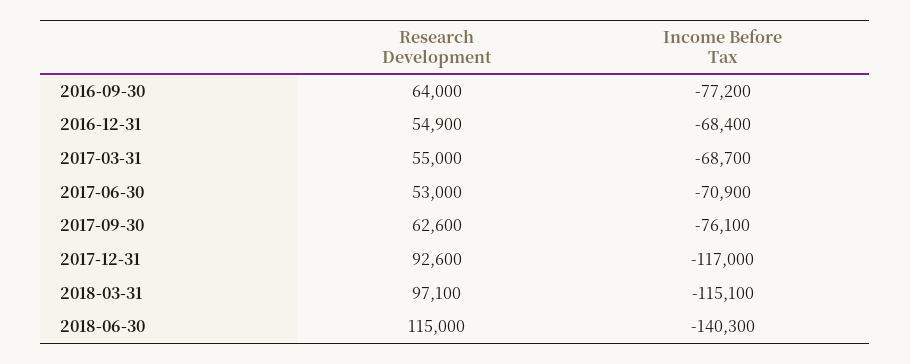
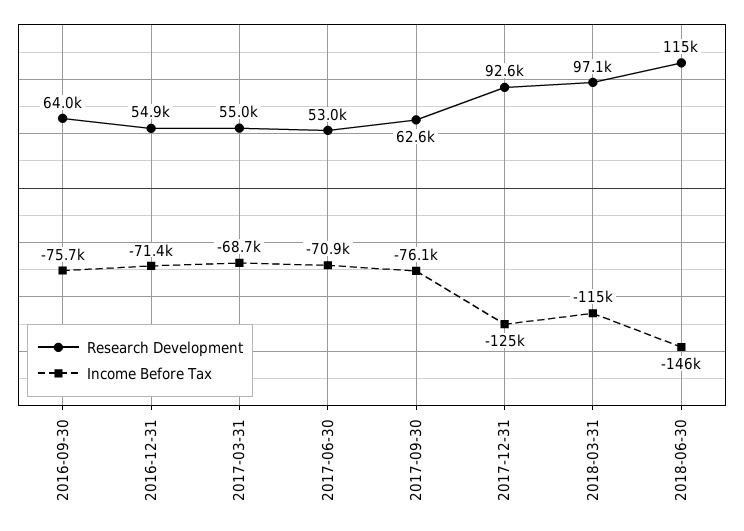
  {
    "Research Development": {
      "2016-09-30": 64000,
      "2016-12-31": 54900,
      "2017-03-31": 55000,
      "2017-06-30": 53000,
      "2017-09-30": 62600,
      "2017-12-31": 92600,
      "2018-03-31": 97100,
      "2018-06-30": 115000
    },
    "Income Before Tax": {
-     "2016-09-30": -77200,
+     "2016-09-30": -75700,
-     "2016-12-31": -68400,
+     "2016-12-31": -71400,
      "2017-03-31": -68700,
      "2017-06-30": -70900,
      "2017-09-30": -76100,
-     "2017-12-31": -117000,
+     "2017-12-31": -125000,
      "2018-03-31": -115100,
-     "2018-06-30": -140300
+     "2018-06-30": -146000
    }
  }

